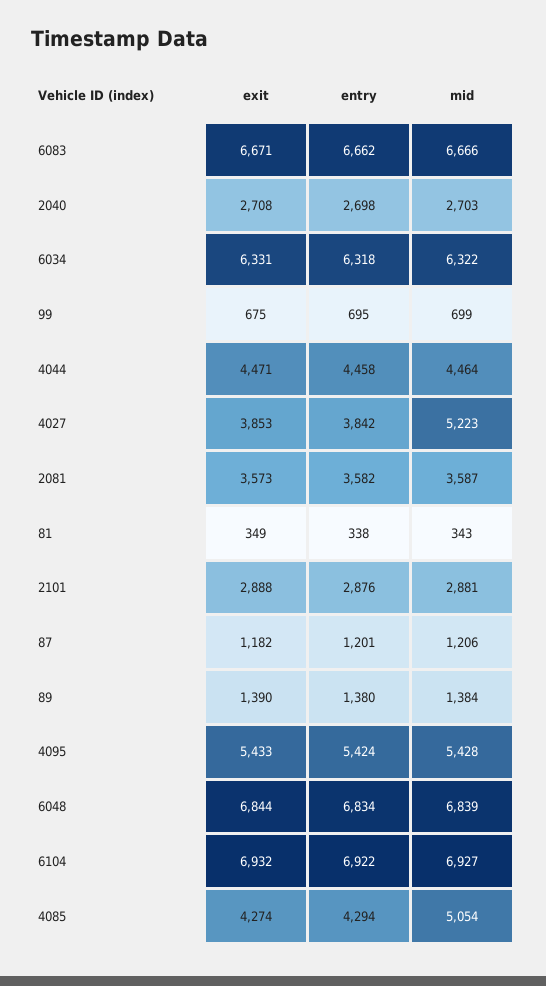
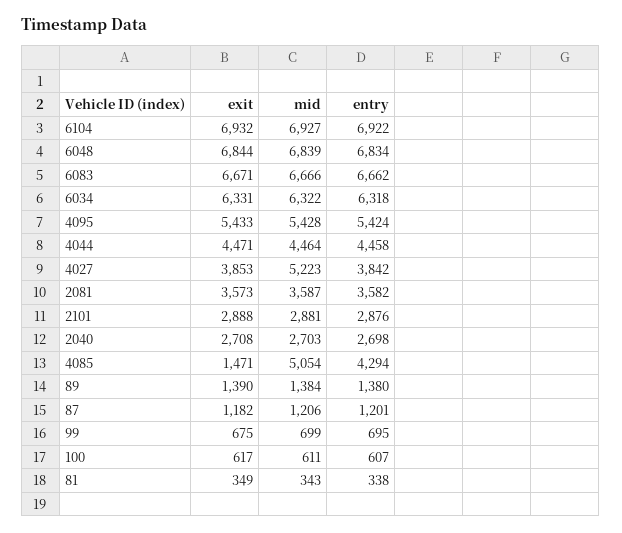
  {
    "exit": {
      "6083": 6671,
      "2040": 2708,
      "6034": 6331,
      "99": 675,
      "4044": 4471,
      "4027": 3853,
      "2081": 3573,
      "81": 349,
      "2101": 2888,
      "87": 1182,
      "89": 1390,
      "4095": 5433,
      "6048": 6844,
      "6104": 6932,
-     "4085": 4274
+     "4085": 1471,
+     "100": 617
    },
    "entry": {
      "6083": 6662,
      "2040": 2698,
      "6034": 6318,
      "99": 695,
      "4044": 4458,
      "4027": 3842,
      "2081": 3582,
      "81": 338,
      "2101": 2876,
      "87": 1201,
      "89": 1380,
      "4095": 5424,
      "6048": 6834,
      "6104": 6922,
-     "4085": 4294
+     "4085": 4294,
+     "100": 607
    },
    "mid": {
      "6083": 6666,
      "2040": 2703,
      "6034": 6322,
      "99": 699,
      "4044": 4464,
      "4027": 5223,
      "2081": 3587,
      "81": 343,
      "2101": 2881,
      "87": 1206,
      "89": 1384,
      "4095": 5428,
      "6048": 6839,
      "6104": 6927,
-     "4085": 5054
+     "4085": 5054,
+     "100": 611
    }
  }

